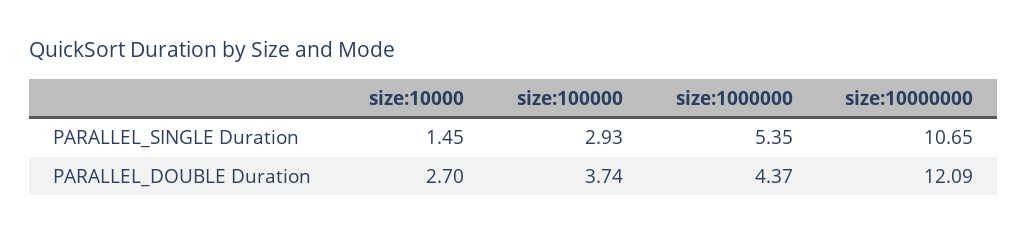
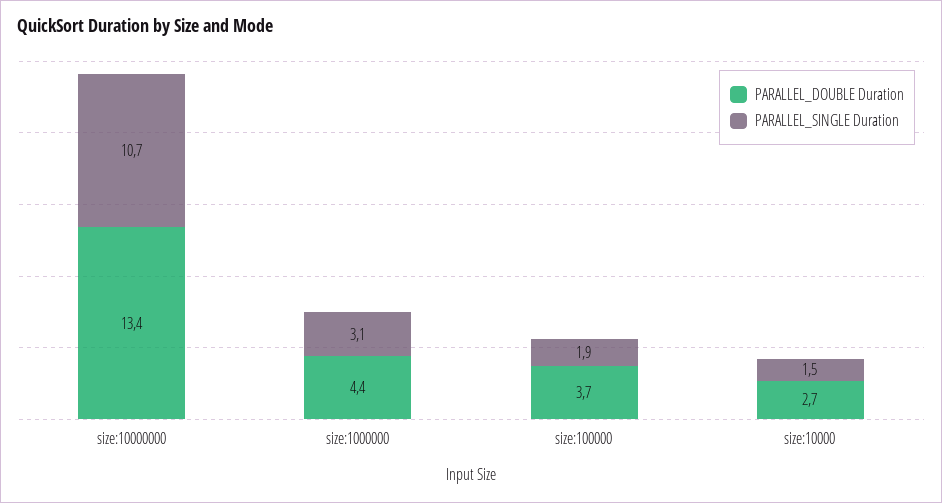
  {
    "PARALLEL_SINGLE Duration": {
      "size:10000": 1.45,
-     "size:100000": 2.93,
+     "size:100000": 1.9,
-     "size:1000000": 5.35,
+     "size:1000000": 3.1,
      "size:10000000": 10.65
    },
    "PARALLEL_DOUBLE Duration": {
      "size:10000": 2.7,
      "size:100000": 3.74,
      "size:1000000": 4.37,
-     "size:10000000": 12.09
+     "size:10000000": 13.4
    }
  }

